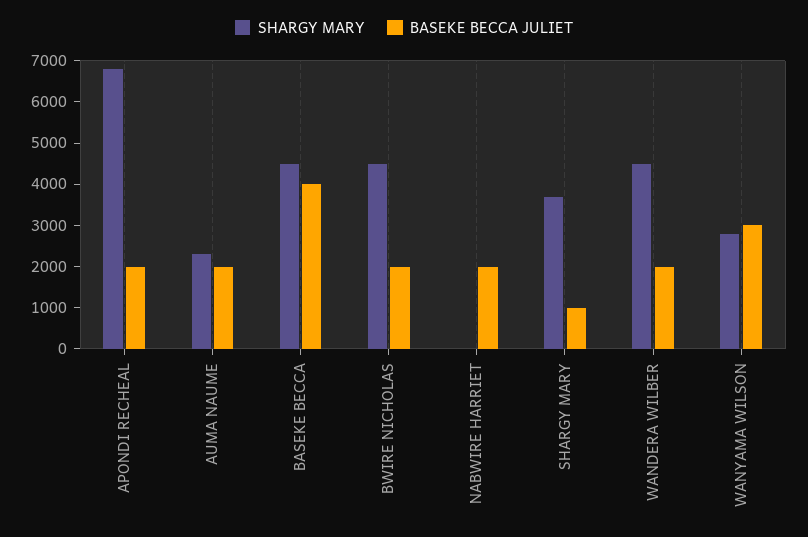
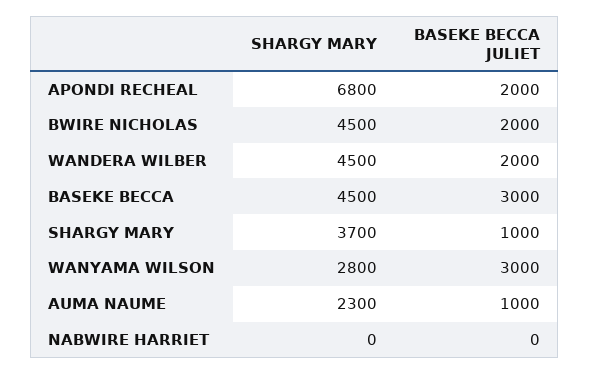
  {
    "SHARGY MARY": {
      "APONDI RECHEAL": 6800,
      "AUMA NAUME": 2300,
      "BASEKE BECCA": 4500,
      "BWIRE NICHOLAS": 4500,
      "NABWIRE HARRIET": 0,
      "SHARGY MARY": 3700,
      "WANDERA WILBER": 4500,
      "WANYAMA WILSON": 2800
    },
    "BASEKE BECCA JULIET": {
      "APONDI RECHEAL": 2000,
-     "AUMA NAUME": 2000,
+     "AUMA NAUME": 1000,
-     "BASEKE BECCA": 4000,
+     "BASEKE BECCA": 3000,
      "BWIRE NICHOLAS": 2000,
-     "NABWIRE HARRIET": 2000,
+     "NABWIRE HARRIET": 0,
      "SHARGY MARY": 1000,
      "WANDERA WILBER": 2000,
      "WANYAMA WILSON": 3000
    }
  }

